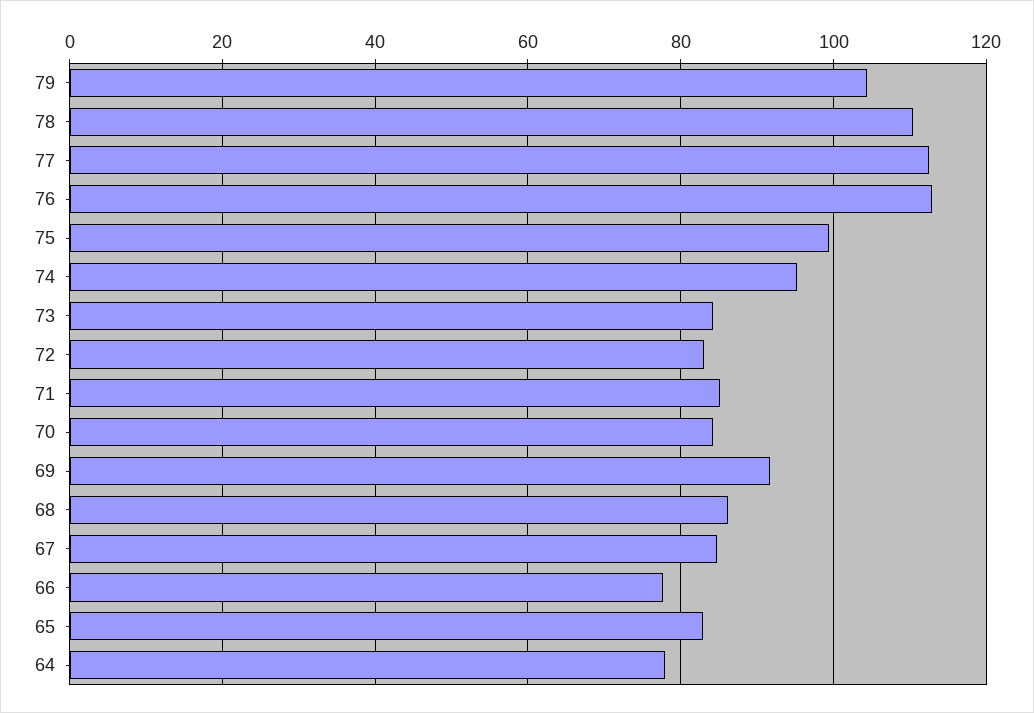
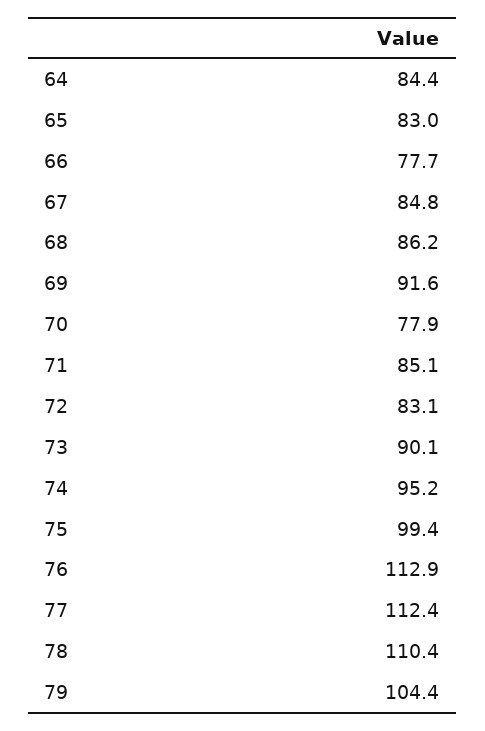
  {
    "79": 104.4,
    "78": 110.4,
    "77": 112.4,
    "76": 112.9,
    "75": 99.4,
    "74": 95.2,
-   "73": 84,
+   "73": 90.1,
    "72": 83.1,
    "71": 85.1,
-   "70": 84,
+   "70": 77.9,
    "69": 91.6,
    "68": 86.2,
    "67": 84.8,
    "66": 77.7,
    "65": 83,
-   "64": 78
+   "64": 84.4
  }

